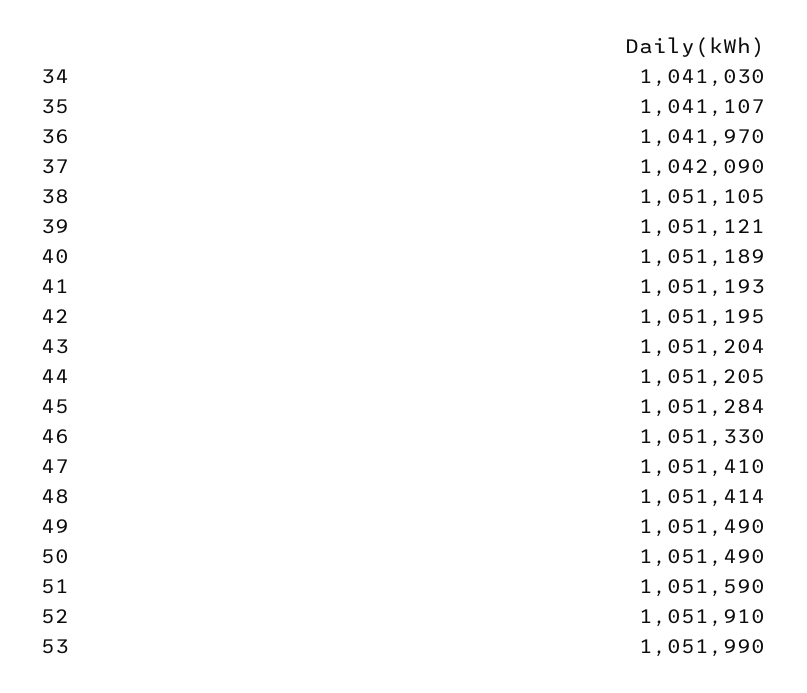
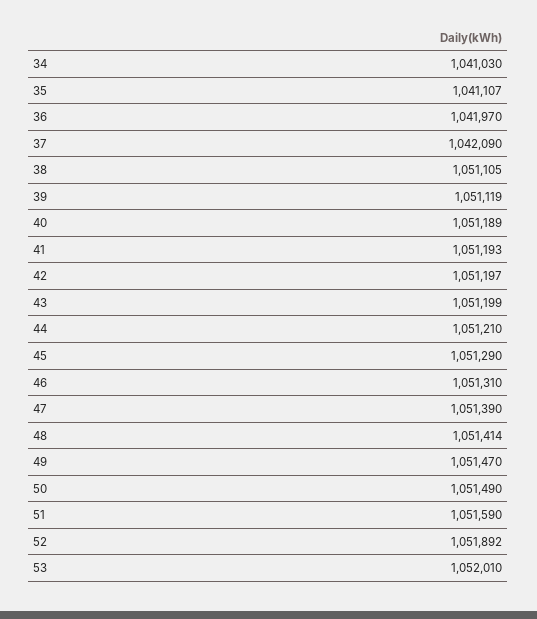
  {
    "34": 1041030,
    "35": 1041107,
    "36": 1041970,
    "37": 1042090,
    "38": 1051105,
-   "39": 1051121,
+   "39": 1051119,
    "40": 1051189,
    "41": 1051193,
-   "42": 1051195,
+   "42": 1051197,
-   "43": 1051204,
+   "43": 1051199,
-   "44": 1051205,
+   "44": 1051210,
-   "45": 1051284,
+   "45": 1051290,
-   "46": 1051330,
+   "46": 1051310,
-   "47": 1051410,
+   "47": 1051390,
    "48": 1051414,
-   "49": 1051490,
+   "49": 1051470,
    "50": 1051490,
    "51": 1051590,
-   "52": 1051910,
+   "52": 1051892,
-   "53": 1051990
+   "53": 1052010
  }

